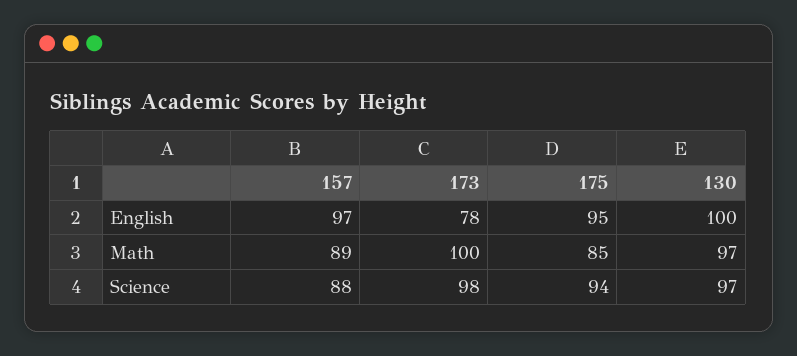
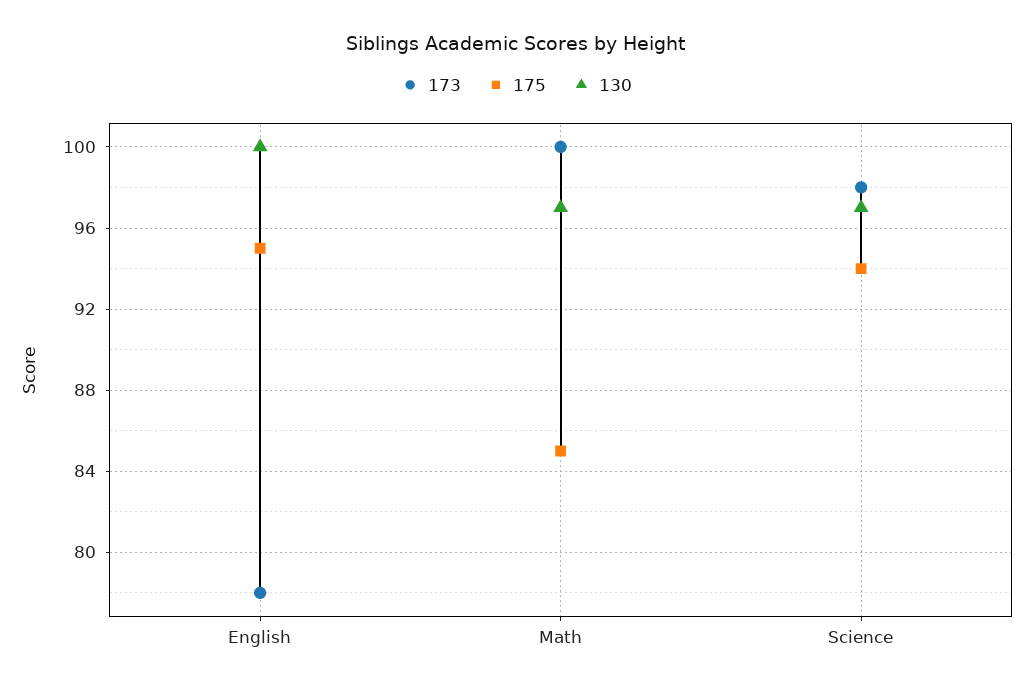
  {
-   "157": {
-     "English": 97,
-     "Math": 89,
-     "Science": 88
-   },
    "173": {
      "English": 78,
      "Math": 100,
      "Science": 98
    },
    "175": {
      "English": 95,
      "Math": 85,
      "Science": 94
    },
    "130": {
      "English": 100,
      "Math": 97,
      "Science": 97
    }
  }

